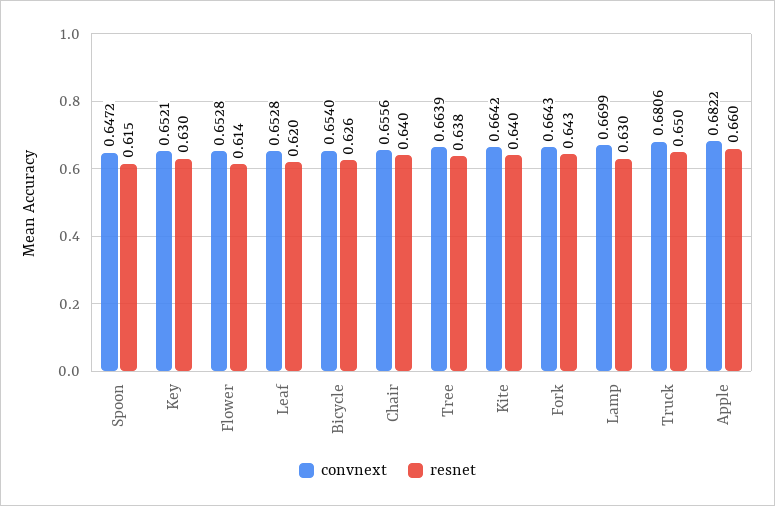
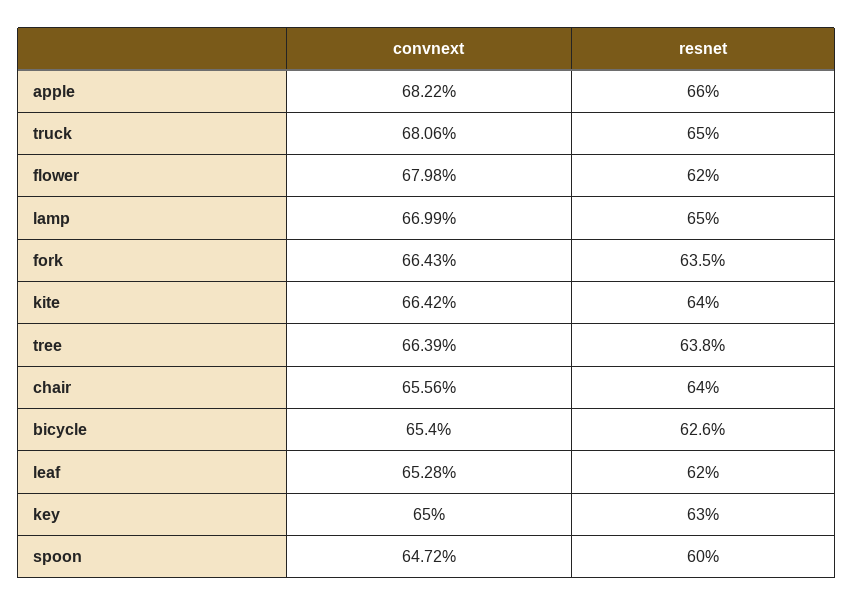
  {
    "convnext": {
      "Spoon": 0.6472,
-     "Key": 0.6521,
+     "Key": 0.65,
-     "Flower": 0.6528,
+     "Flower": 0.6798,
      "Leaf": 0.6528,
      "Bicycle": 0.654,
      "Chair": 0.6556,
      "Tree": 0.6639,
      "Kite": 0.6642,
      "Fork": 0.6643,
      "Lamp": 0.6699,
      "Truck": 0.6806,
      "Apple": 0.6822
    },
    "resnet": {
-     "Spoon": 0.615,
+     "Spoon": 0.6,
      "Key": 0.63,
-     "Flower": 0.614,
+     "Flower": 0.62,
      "Leaf": 0.62,
      "Bicycle": 0.626,
      "Chair": 0.64,
      "Tree": 0.638,
      "Kite": 0.64,
-     "Fork": 0.643,
+     "Fork": 0.635,
-     "Lamp": 0.63,
+     "Lamp": 0.65,
      "Truck": 0.65,
      "Apple": 0.66
    }
  }

